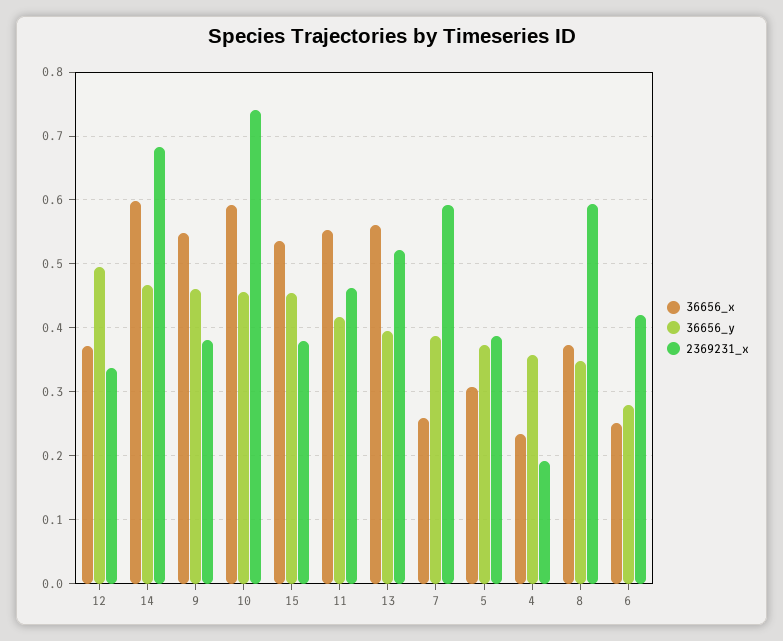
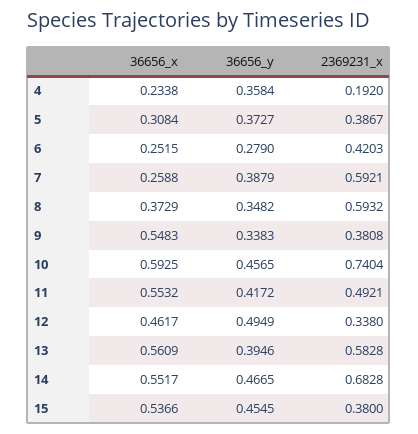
  {
    "36656_x": {
-     "12": 0.37,
+     "12": 0.4617,
-     "14": 0.6,
+     "14": 0.5517,
      "9": 0.5483,
      "10": 0.5925,
      "15": 0.5366,
      "11": 0.5532,
      "13": 0.5609,
      "7": 0.2588,
      "5": 0.3084,
      "4": 0.2338,
      "8": 0.3729,
      "6": 0.2515
    },
    "36656_y": {
      "12": 0.4949,
      "14": 0.4665,
-     "9": 0.46,
+     "9": 0.3383,
      "10": 0.4565,
      "15": 0.4545,
      "11": 0.4172,
      "13": 0.3946,
      "7": 0.3879,
      "5": 0.3727,
      "4": 0.3584,
      "8": 0.3482,
      "6": 0.279
    },
    "2369231_x": {
      "12": 0.338,
      "14": 0.6828,
      "9": 0.3808,
      "10": 0.7404,
      "15": 0.38,
-     "11": 0.46,
+     "11": 0.4921,
-     "13": 0.52,
+     "13": 0.5828,
      "7": 0.5921,
      "5": 0.3867,
      "4": 0.192,
      "8": 0.5932,
      "6": 0.4203
    }
  }

